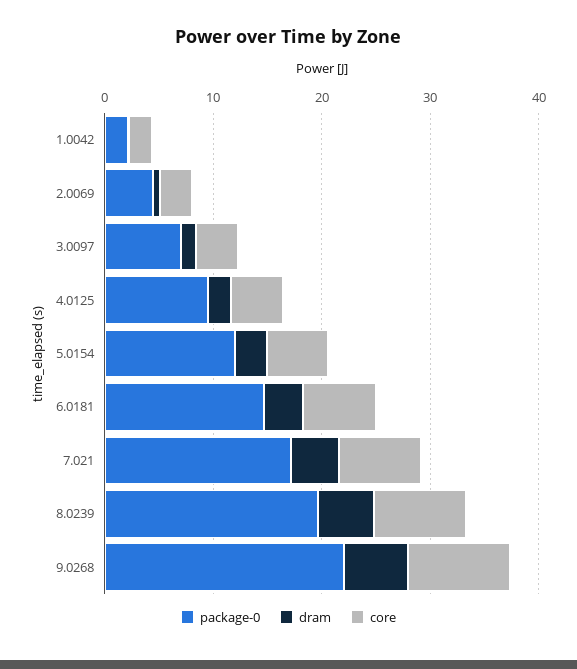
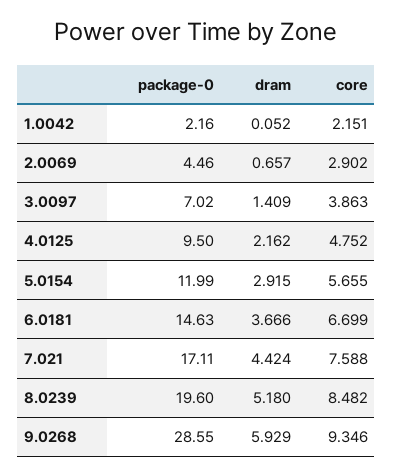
  {
    "package-0": {
      "1.0042": 2.16,
      "2.0069": 4.46,
      "3.0097": 7.02,
      "4.0125": 9.5,
      "5.0154": 11.99,
      "6.0181": 14.63,
      "7.021": 17.11,
      "8.0239": 19.6,
-     "9.0268": 22
+     "9.0268": 28.55
    },
    "dram": {
      "1.0042": 0.052,
      "2.0069": 0.657,
      "3.0097": 1.409,
      "4.0125": 2.162,
      "5.0154": 2.915,
      "6.0181": 3.666,
      "7.021": 4.424,
      "8.0239": 5.18,
      "9.0268": 5.929
    },
    "core": {
      "1.0042": 2.151,
      "2.0069": 2.902,
      "3.0097": 3.863,
      "4.0125": 4.752,
      "5.0154": 5.655,
      "6.0181": 6.699,
      "7.021": 7.588,
      "8.0239": 8.482,
      "9.0268": 9.346
    }
  }

